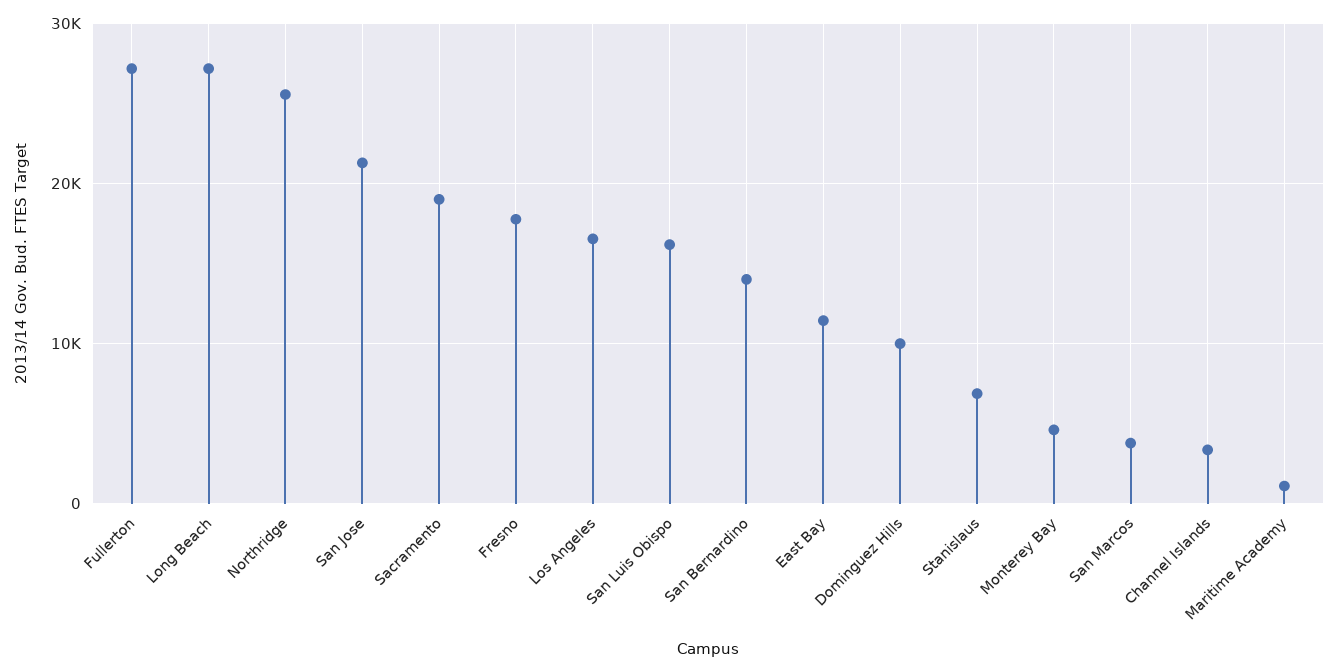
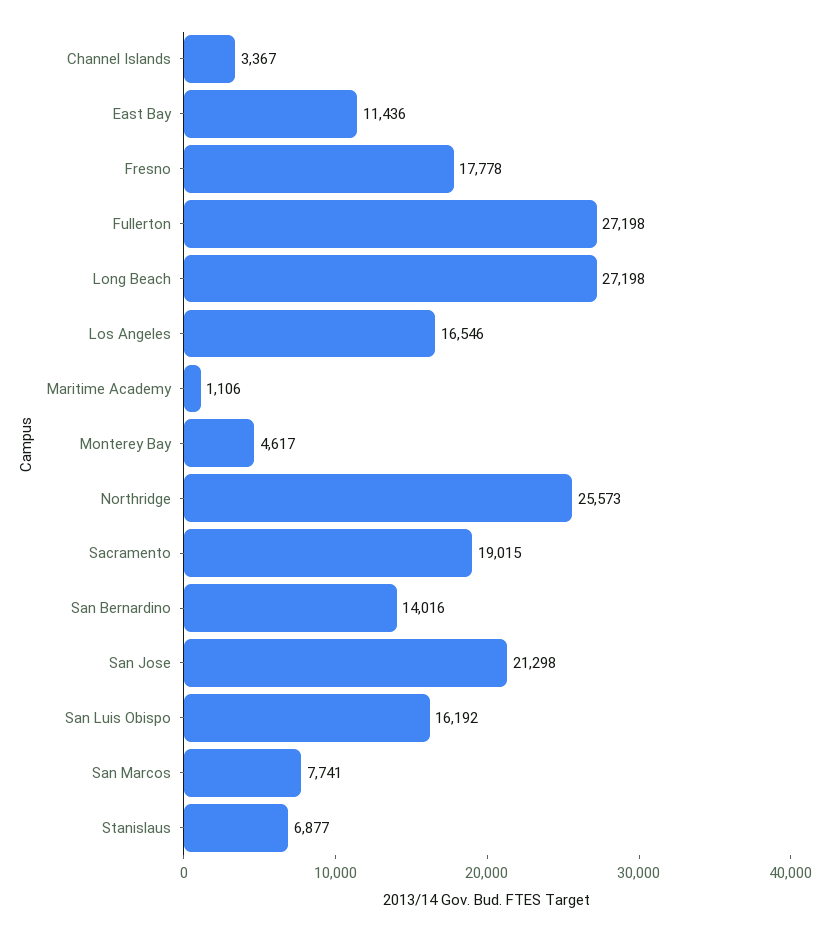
  {
    "Fullerton": 27198,
    "Long Beach": 27198,
    "Northridge": 25573,
    "San Jose": 21298,
    "Sacramento": 19015,
    "Fresno": 17778,
    "Los Angeles": 16546,
    "San Luis Obispo": 16192,
    "San Bernardino": 14016,
    "East Bay": 11436,
-   "Dominguez Hills": 10000,
    "Stanislaus": 6877,
    "Monterey Bay": 4617,
-   "San Marcos": 4000,
+   "San Marcos": 7741,
    "Channel Islands": 3367,
    "Maritime Academy": 1106
  }

